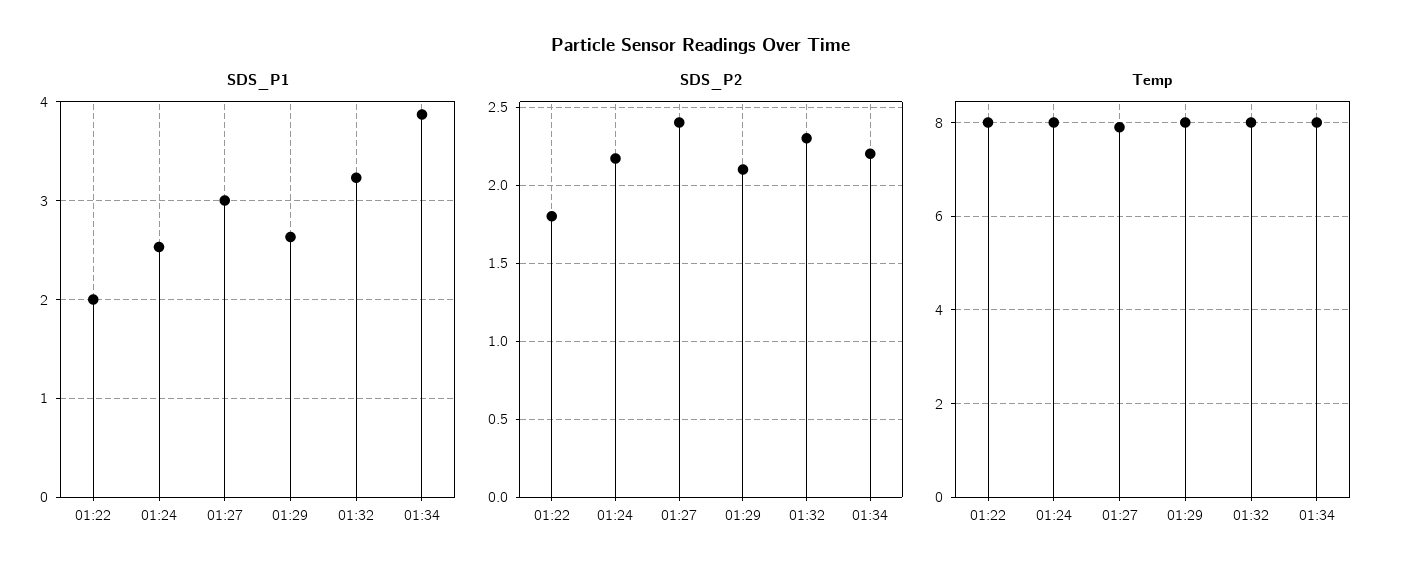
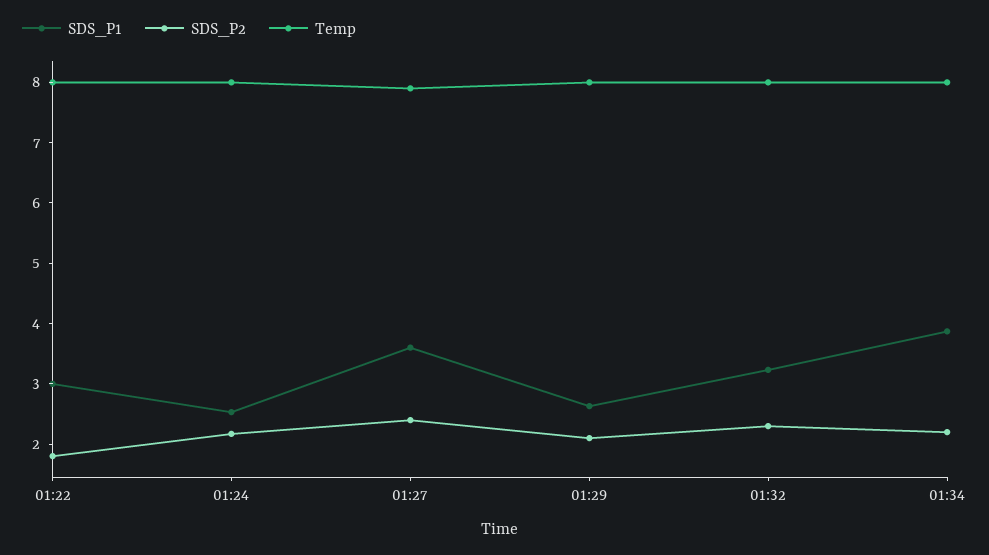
  {
    "SDS_P1": {
-     "01:22": 2,
+     "01:22": 3,
      "01:24": 2.5,
-     "01:27": 3,
+     "01:27": 3.6,
      "01:29": 2.6,
      "01:32": 3.2,
      "01:34": 3.9
    },
    "SDS_P2": {
      "01:22": 1.8,
      "01:24": 2.15,
      "01:27": 2.4,
      "01:29": 2.1,
      "01:32": 2.3,
      "01:34": 2.2
    },
    "Temp": {
      "01:22": 8,
      "01:24": 8,
      "01:27": 8,
      "01:29": 8,
      "01:32": 8,
      "01:34": 8
    }
  }

